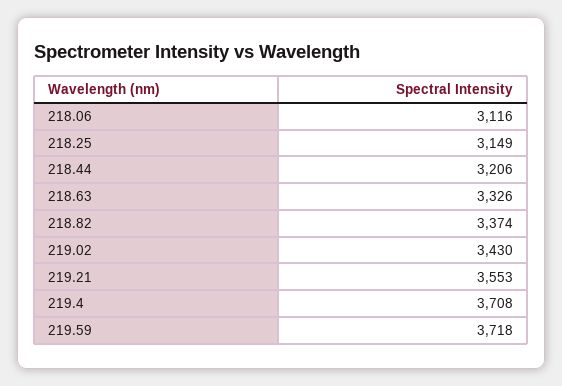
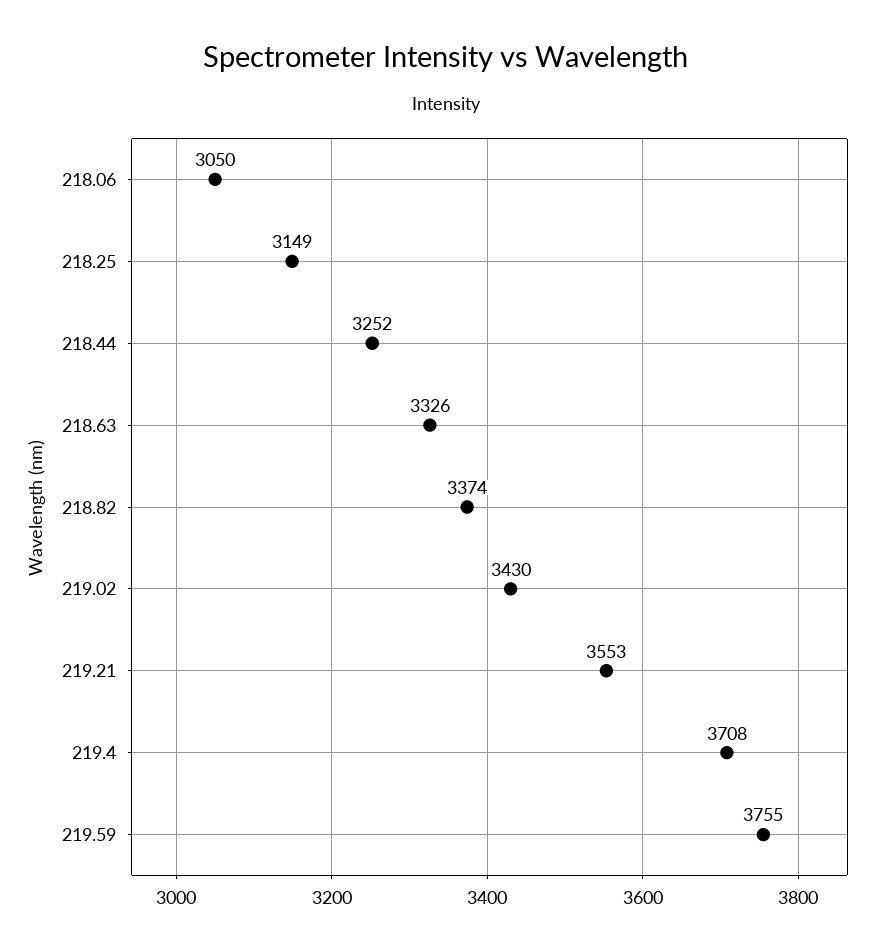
  {
-   "218.06": 3116,
+   "218.06": 3050,
    "218.25": 3149,
-   "218.44": 3206,
+   "218.44": 3252,
    "218.63": 3326,
    "218.82": 3374,
    "219.02": 3430,
    "219.21": 3553,
    "219.4": 3708,
-   "219.59": 3718
+   "219.59": 3755
  }

